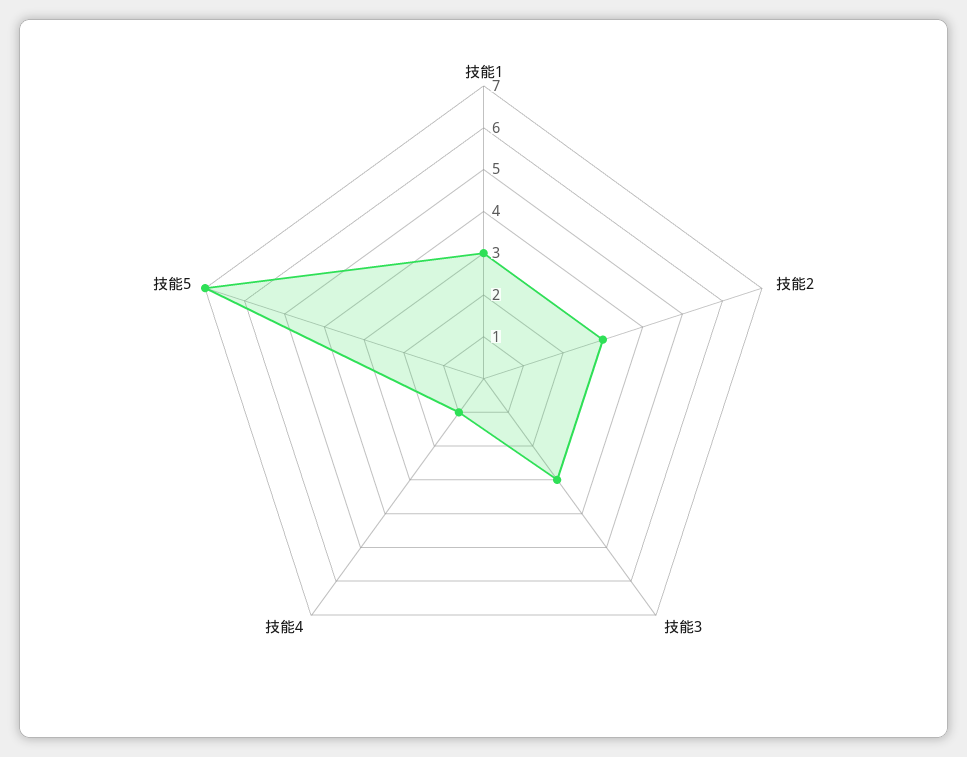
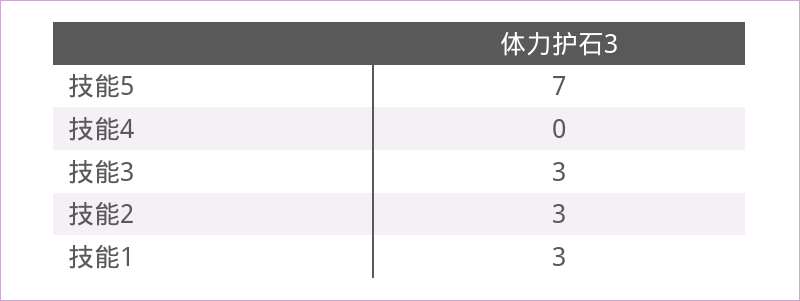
  {
    "技能1": 3,
    "技能2": 3,
    "技能3": 3,
-   "技能4": 1,
+   "技能4": 0,
    "技能5": 7
  }

